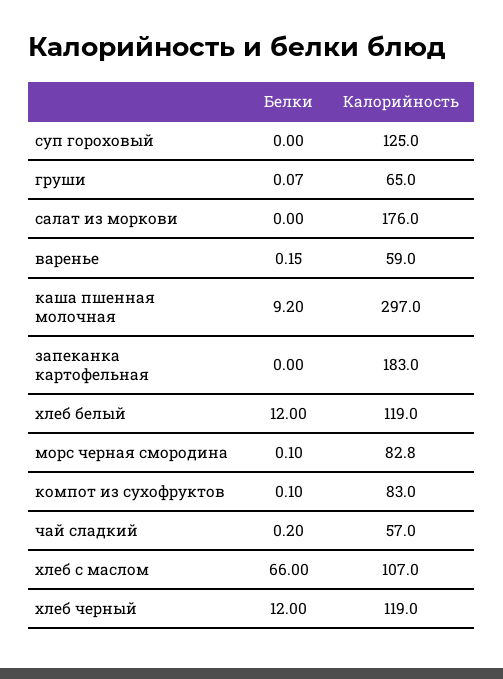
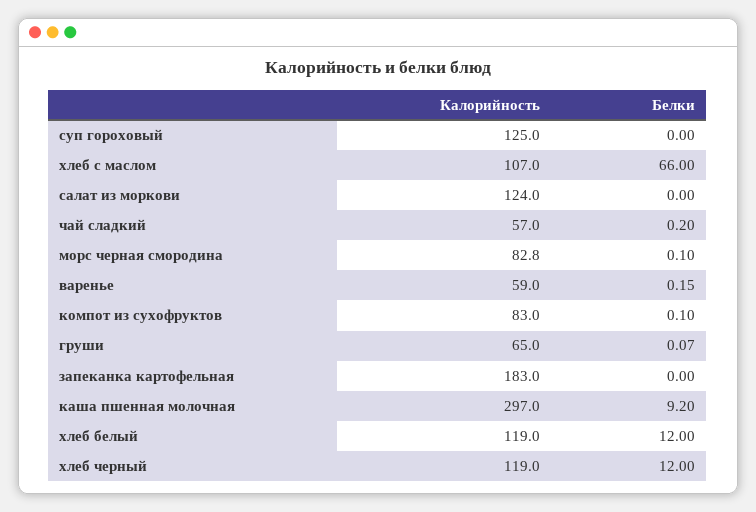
  {
    "Белки": {
      "суп гороховый": 0,
      "груши": 0.07,
      "салат из моркови": 0,
      "варенье": 0.15,
      "каша пшенная молочная": 9.2,
      "запеканка картофельная": 0,
      "хлеб белый": 12,
      "морс черная смородина": 0.1,
      "компот из сухофруктов": 0.1,
      "чай сладкий": 0.2,
      "хлеб с маслом": 66,
      "хлеб черный": 12
    },
    "Калорийность": {
      "суп гороховый": 125,
      "груши": 65,
-     "салат из моркови": 176,
+     "салат из моркови": 124,
      "варенье": 59,
      "каша пшенная молочная": 297,
      "запеканка картофельная": 183,
      "хлеб белый": 119,
      "морс черная смородина": 82.8,
      "компот из сухофруктов": 83,
      "чай сладкий": 57,
      "хлеб с маслом": 107,
      "хлеб черный": 119
    }
  }

